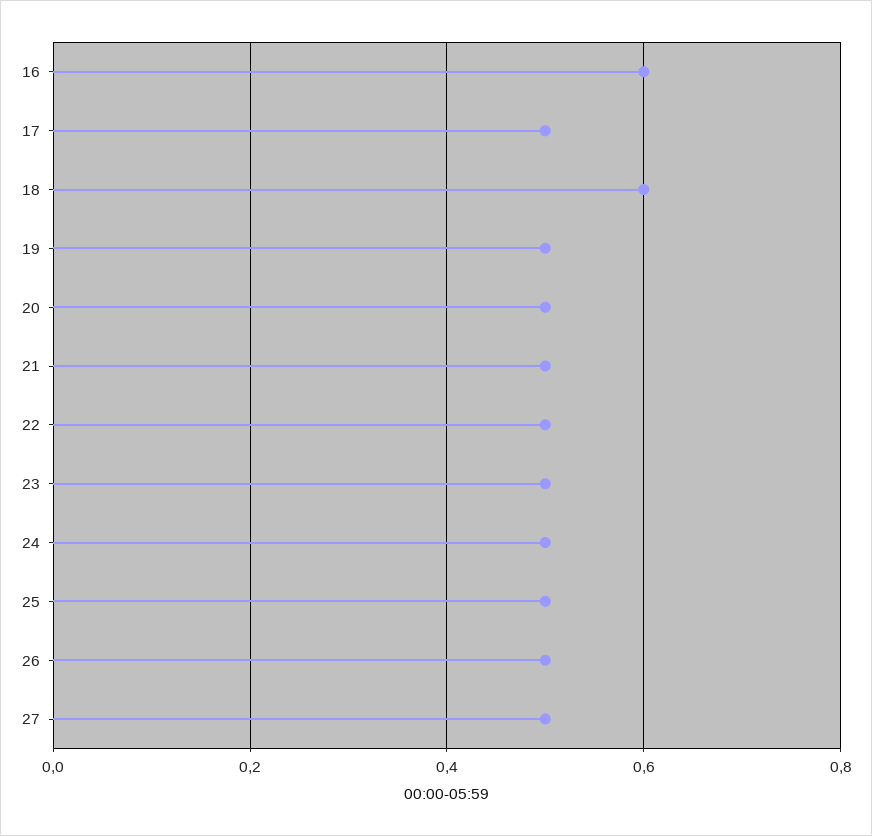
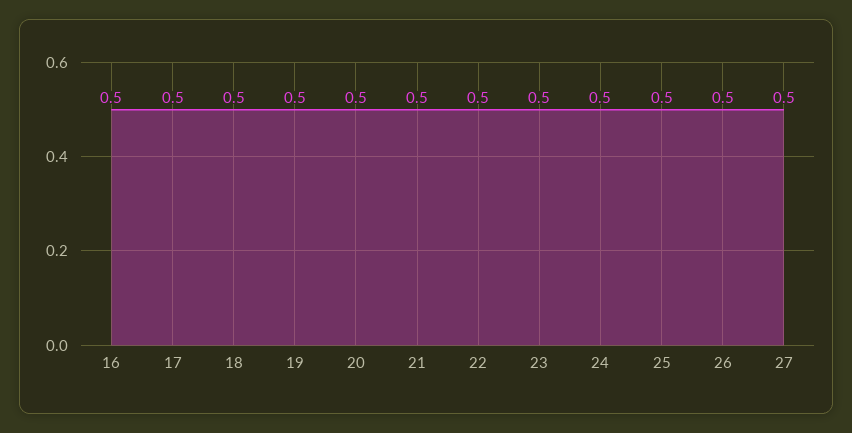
  {
-   "16": 0.6,
+   "16": 0.5,
    "17": 0.5,
-   "18": 0.6,
+   "18": 0.5,
    "19": 0.5,
    "20": 0.5,
    "21": 0.5,
    "22": 0.5,
    "23": 0.5,
    "24": 0.5,
    "25": 0.5,
    "26": 0.5,
    "27": 0.5
  }

